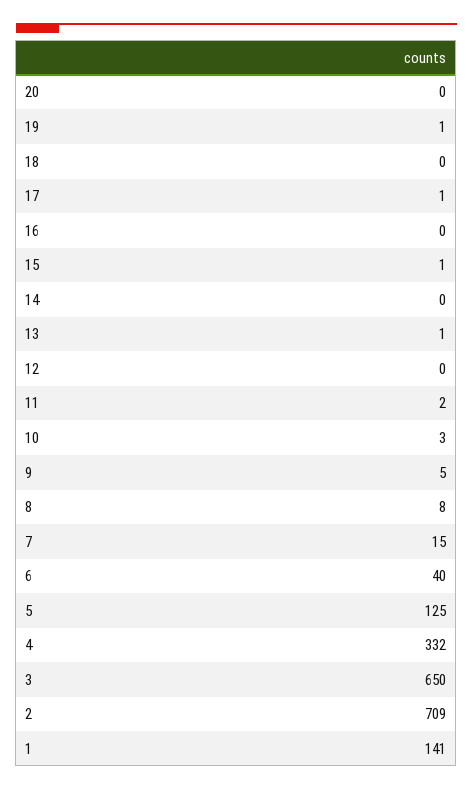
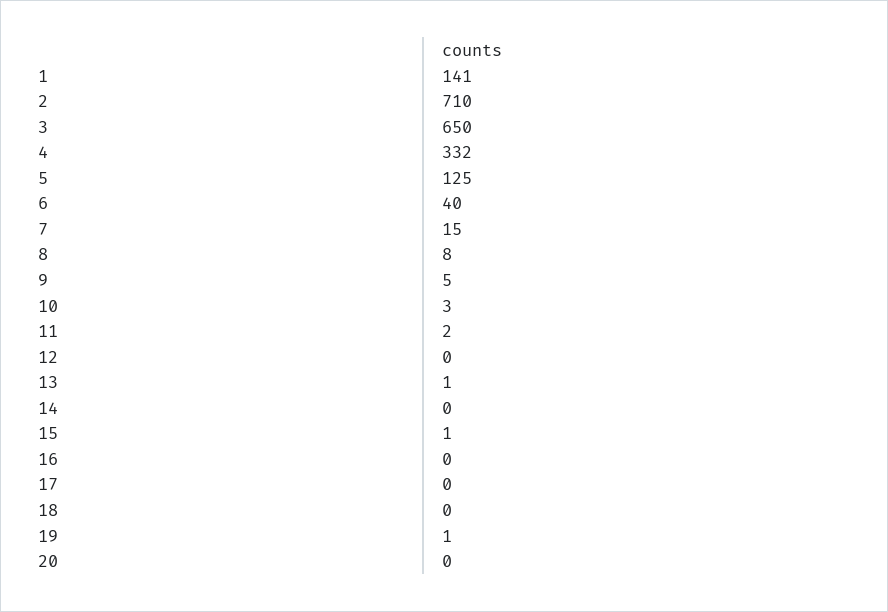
  {
    "20": 0,
    "19": 1,
    "18": 0,
-   "17": 1,
+   "17": 0,
    "16": 0,
    "15": 1,
    "14": 0,
    "13": 1,
    "12": 0,
    "11": 2,
    "10": 3,
    "9": 5,
    "8": 8,
    "7": 15,
    "6": 40,
    "5": 125,
    "4": 332,
    "3": 650,
-   "2": 709,
+   "2": 710,
    "1": 141
  }

